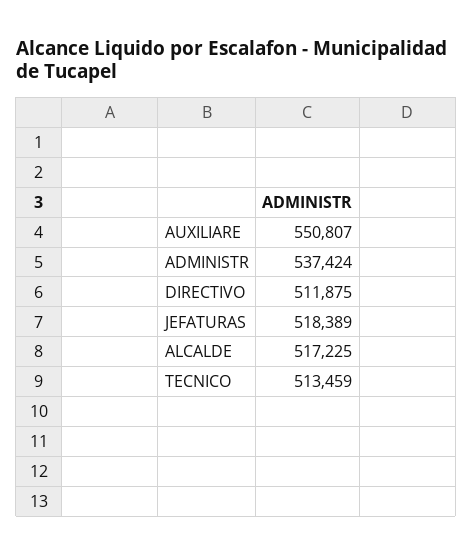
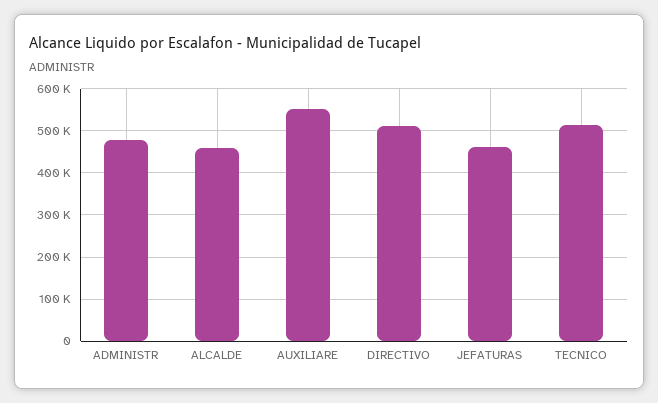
  {
    "AUXILIARE": 550807,
-   "ADMINISTR": 537424,
+   "ADMINISTR": 480000,
    "DIRECTIVO": 511875,
-   "JEFATURAS": 518389,
+   "JEFATURAS": 460000,
-   "ALCALDE": 517225,
+   "ALCALDE": 460000,
    "TECNICO": 513459
  }

